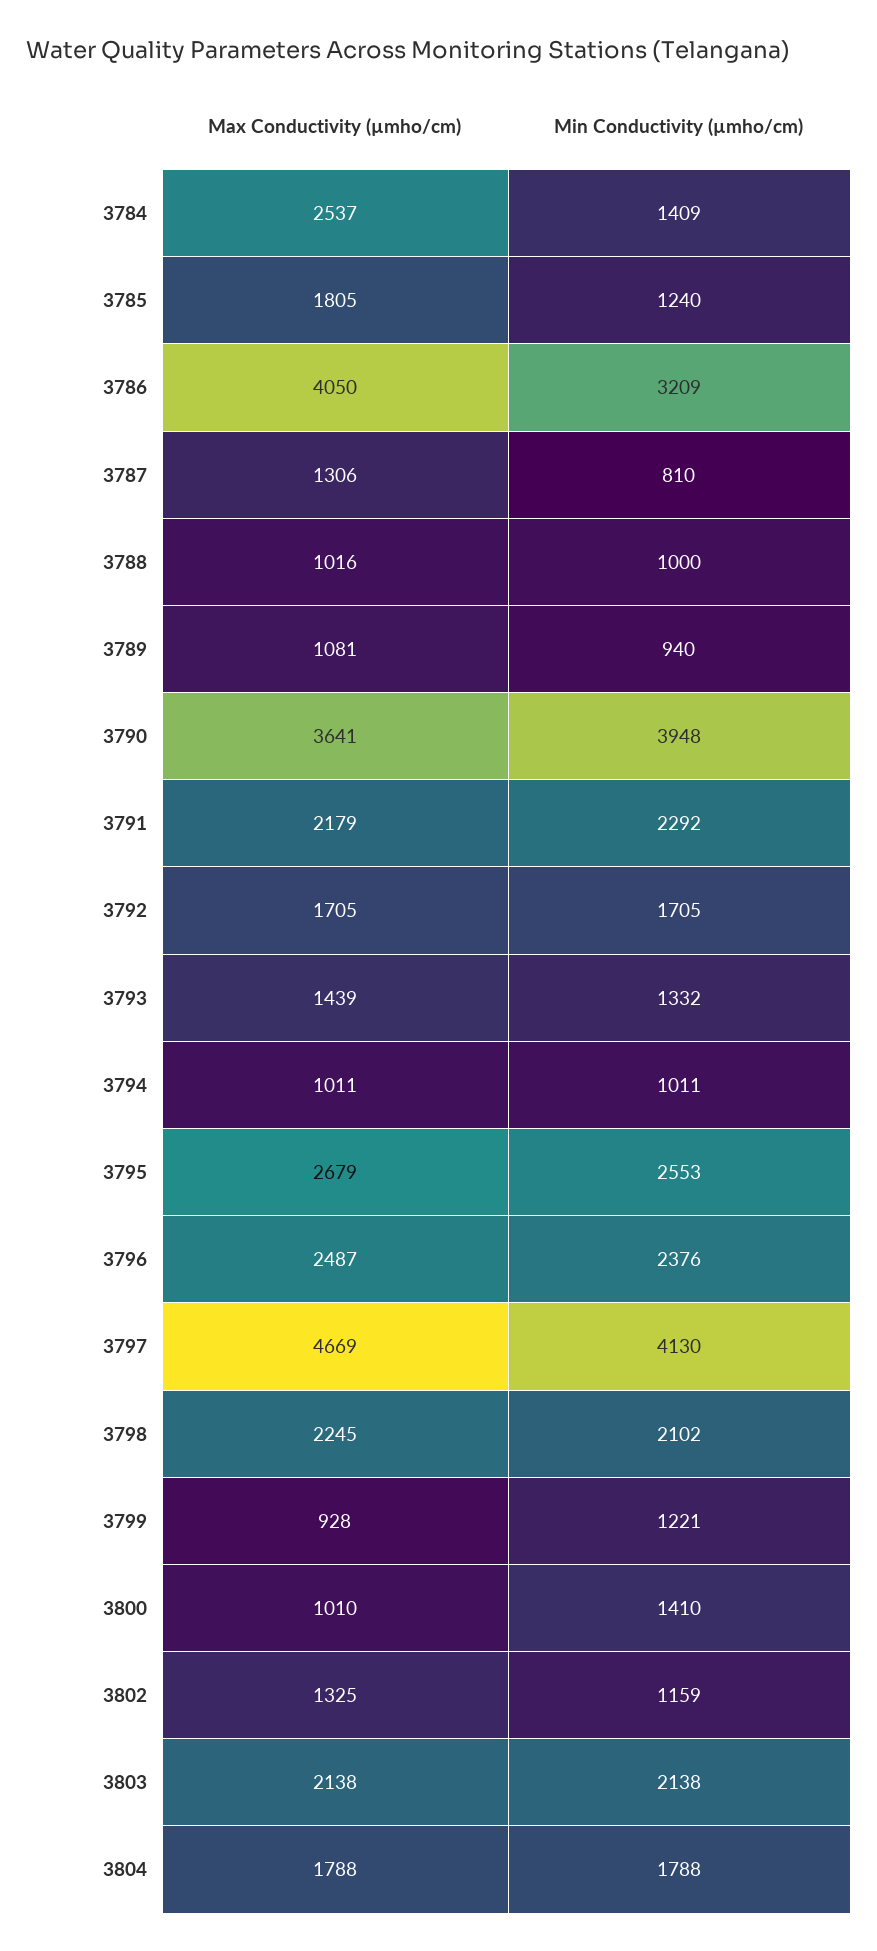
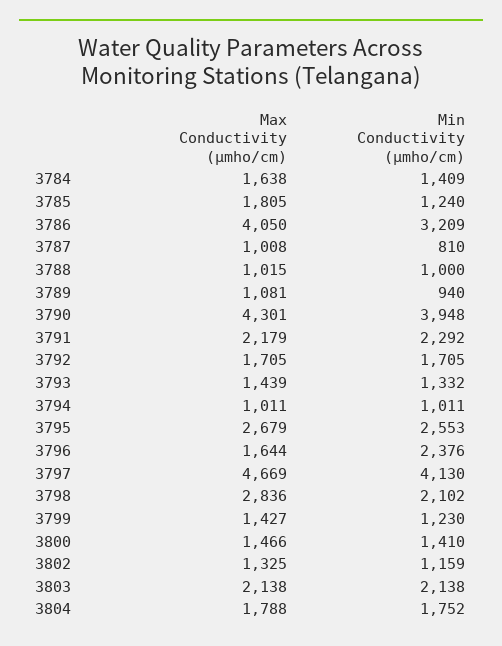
  {
    "Max Conductivity (µmho/cm)": {
-     "3784": 2537,
+     "3784": 1638,
      "3785": 1805,
      "3786": 4050,
-     "3787": 1306,
+     "3787": 1008,
-     "3788": 1016,
+     "3788": 1015,
      "3789": 1081,
-     "3790": 3641,
+     "3790": 4301,
      "3791": 2179,
      "3792": 1705,
      "3793": 1439,
      "3794": 1011,
      "3795": 2679,
-     "3796": 2487,
+     "3796": 1644,
      "3797": 4669,
-     "3798": 2245,
+     "3798": 2836,
-     "3799": 928,
+     "3799": 1427,
-     "3800": 1010,
+     "3800": 1466,
      "3802": 1325,
      "3803": 2138,
      "3804": 1788
    },
    "Min Conductivity (µmho/cm)": {
      "3784": 1409,
      "3785": 1240,
      "3786": 3209,
      "3787": 810,
      "3788": 1000,
      "3789": 940,
      "3790": 3948,
      "3791": 2292,
      "3792": 1705,
      "3793": 1332,
      "3794": 1011,
      "3795": 2553,
      "3796": 2376,
      "3797": 4130,
      "3798": 2102,
-     "3799": 1221,
+     "3799": 1230,
      "3800": 1410,
      "3802": 1159,
      "3803": 2138,
-     "3804": 1788
+     "3804": 1752
    }
  }

